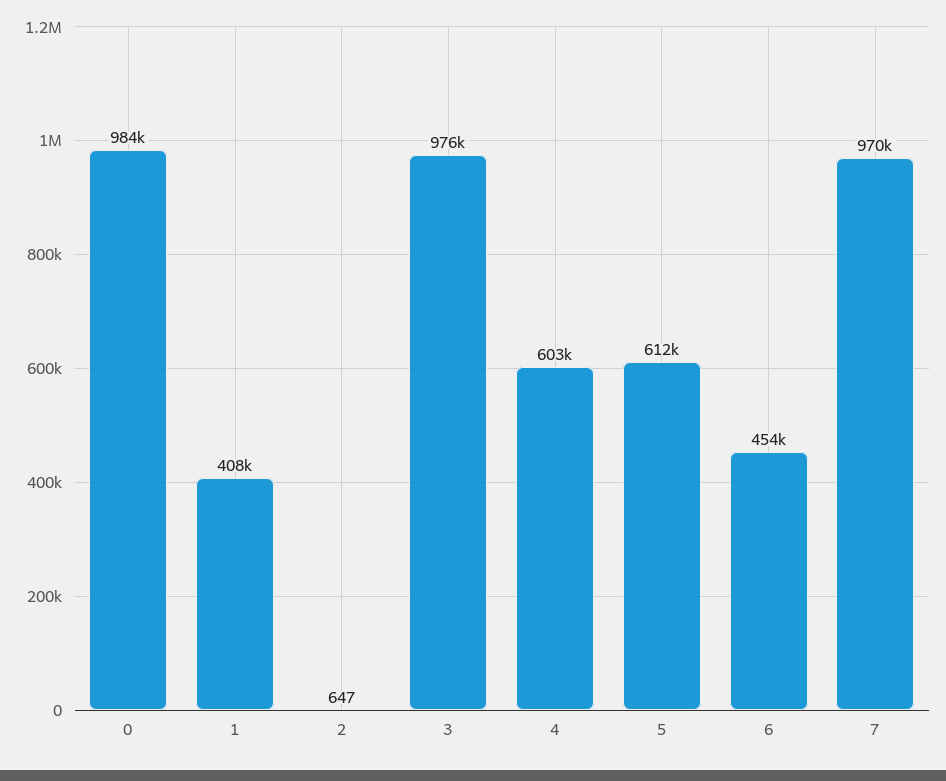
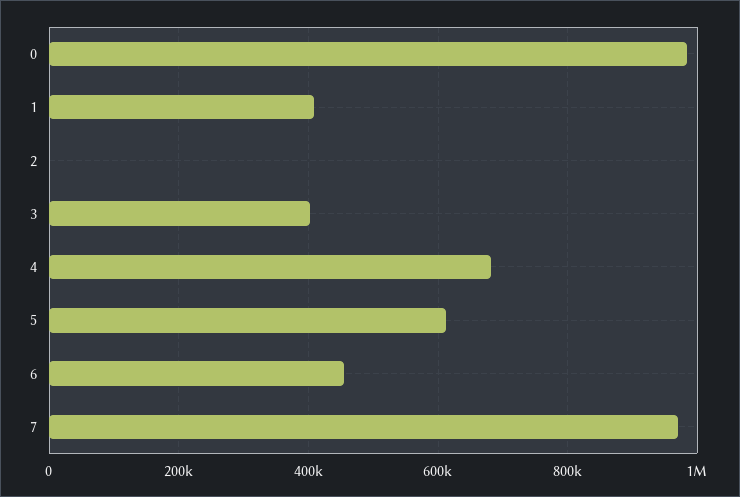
  {
    "0": 984000,
    "1": 408000,
    "2": 647,
-   "3": 976000,
+   "3": 400000,
-   "4": 603000,
+   "4": 680000,
    "5": 612000,
    "6": 454000,
    "7": 970000
  }

